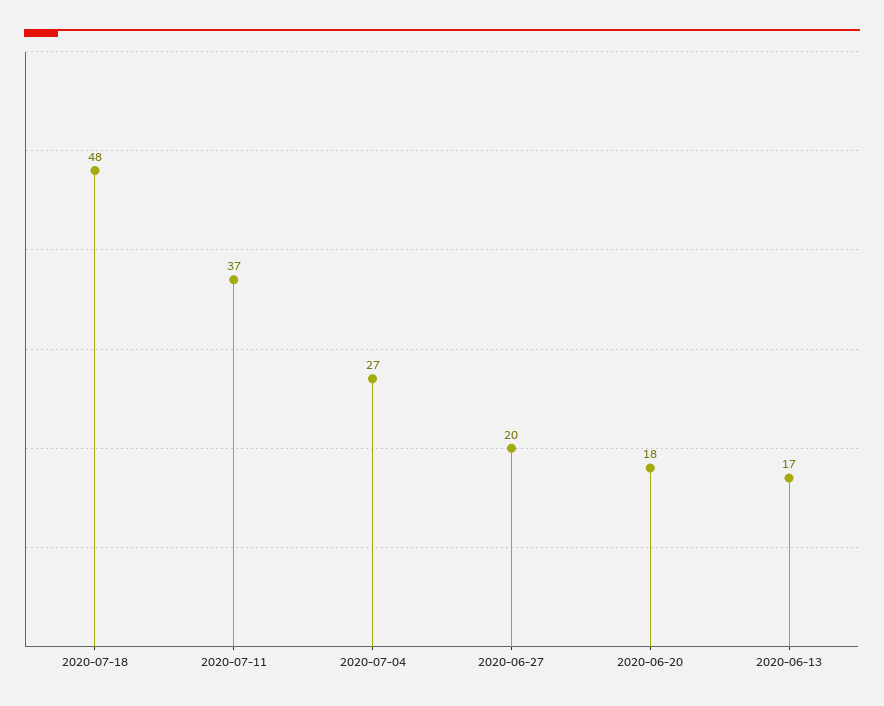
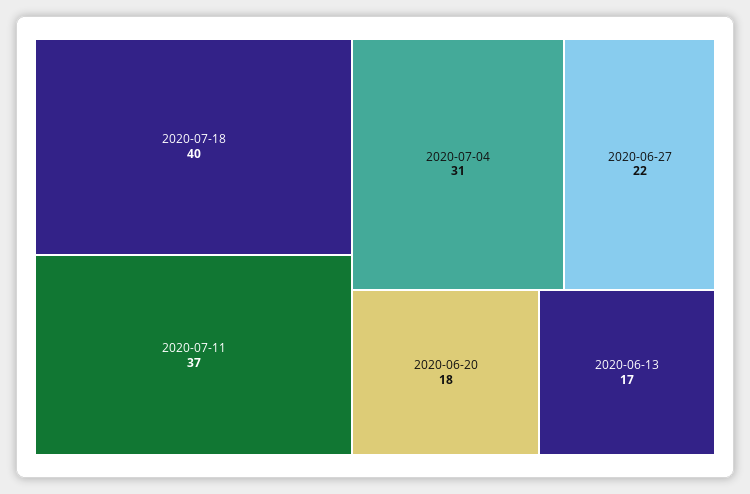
  {
-   "2020-07-18": 48,
+   "2020-07-18": 40,
    "2020-07-11": 37,
-   "2020-07-04": 27,
+   "2020-07-04": 31,
-   "2020-06-27": 20,
+   "2020-06-27": 22,
    "2020-06-20": 18,
    "2020-06-13": 17
  }

